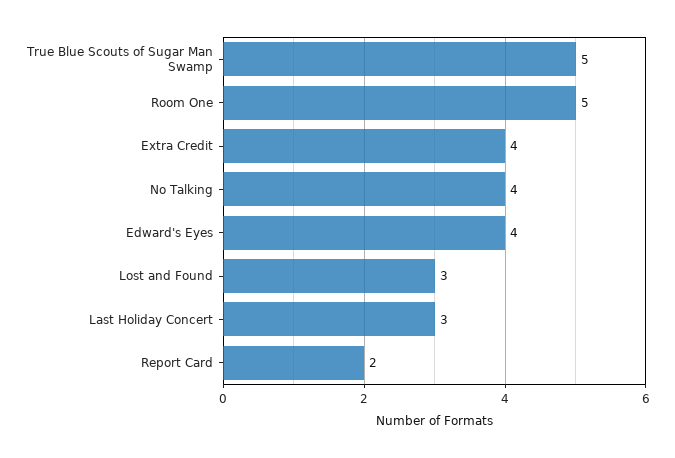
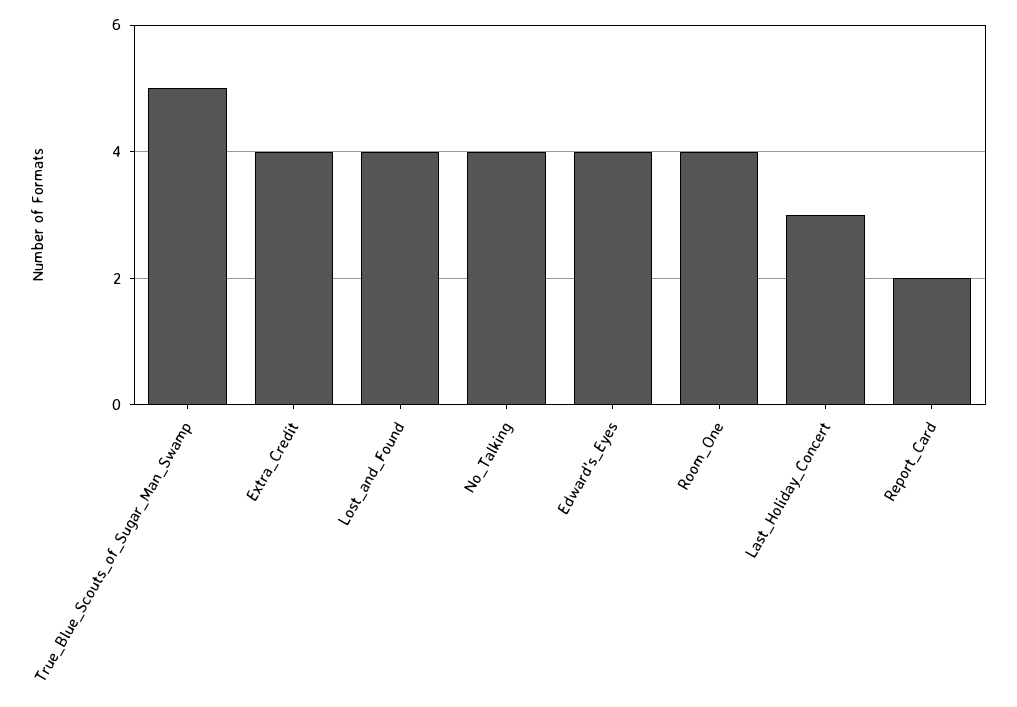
  {
    "True Blue Scouts of Sugar Man Swamp": 5,
-   "Room One": 5,
+   "Room One": 4,
    "Extra Credit": 4,
    "No Talking": 4,
    "Edward's Eyes": 4,
-   "Lost and Found": 3,
+   "Lost and Found": 4,
    "Last Holiday Concert": 3,
    "Report Card": 2
  }

